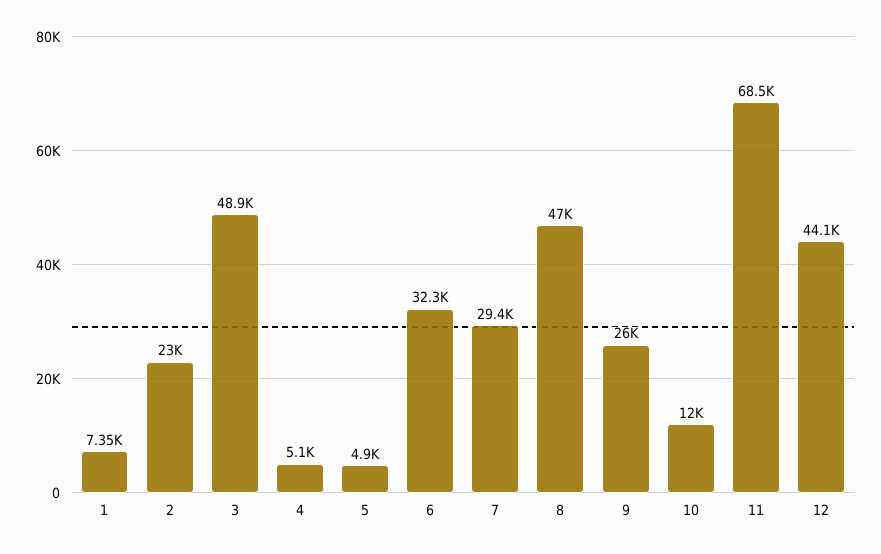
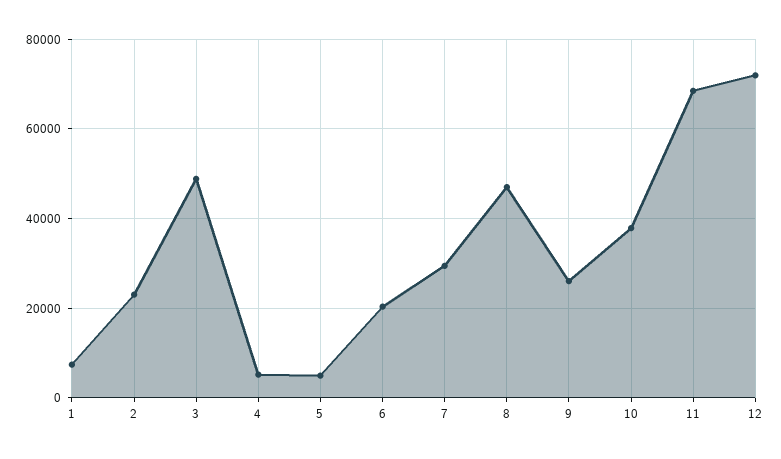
  {
    "1": 7350,
    "2": 23000,
    "3": 48900,
    "4": 5100,
    "5": 4900,
-   "6": 32300,
+   "6": 20000,
    "7": 29400,
    "8": 47000,
    "9": 26000,
-   "10": 12000,
+   "10": 38000,
    "11": 68500,
-   "12": 44100
+   "12": 72000
  }

